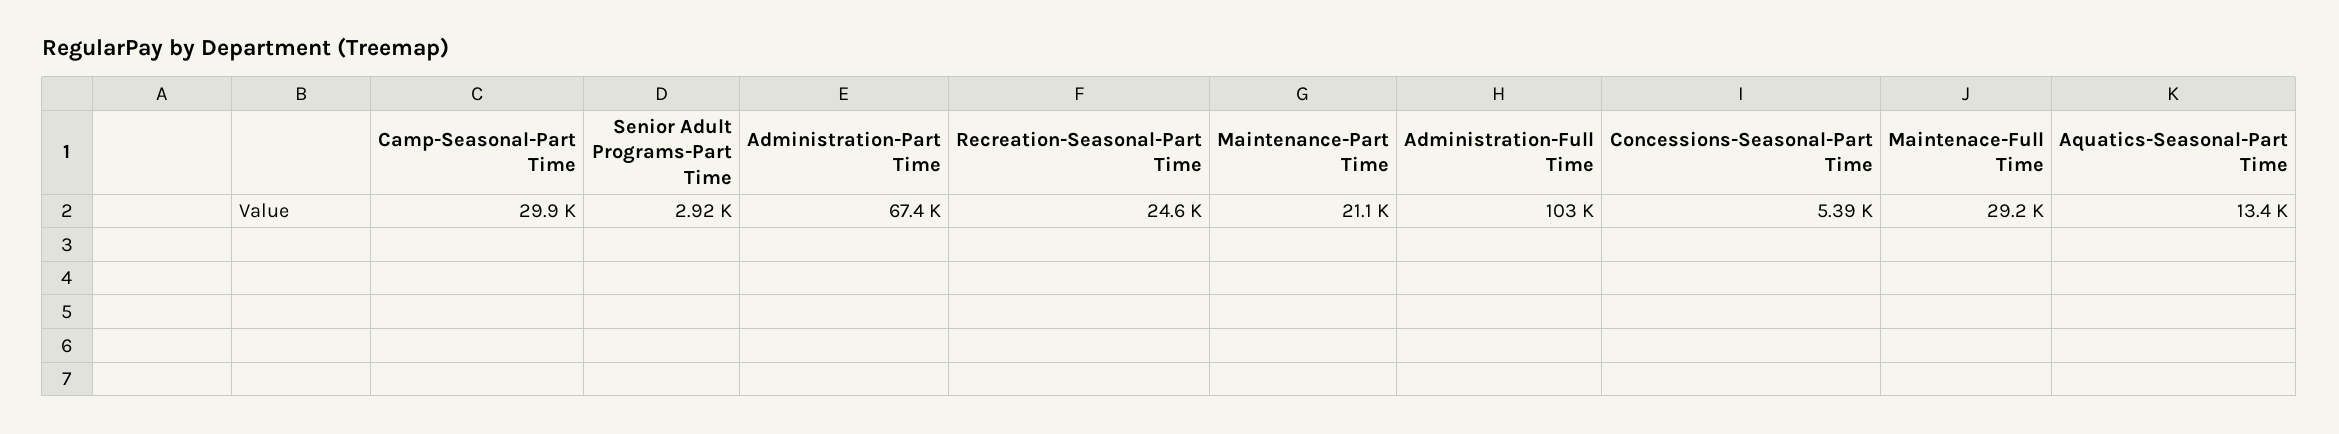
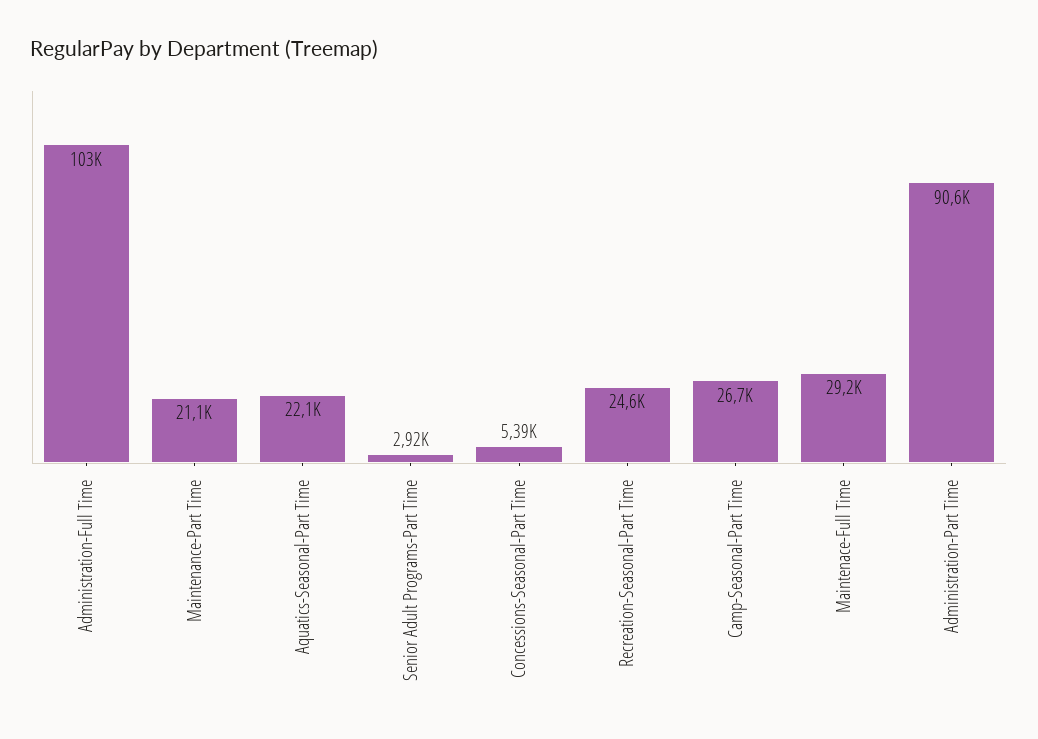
  {
-   "Camp-Seasonal-Part Time": 29900,
+   "Camp-Seasonal-Part Time": 26700,
    "Senior Adult Programs-Part Time": 2920,
-   "Administration-Part Time": 67400,
+   "Administration-Part Time": 90600,
    "Recreation-Seasonal-Part Time": 24600,
    "Maintenance-Part Time": 21100,
    "Administration-Full Time": 103000,
    "Concessions-Seasonal-Part Time": 5390,
    "Maintenace-Full Time": 29200,
-   "Aquatics-Seasonal-Part Time": 13400
+   "Aquatics-Seasonal-Part Time": 22100
  }

